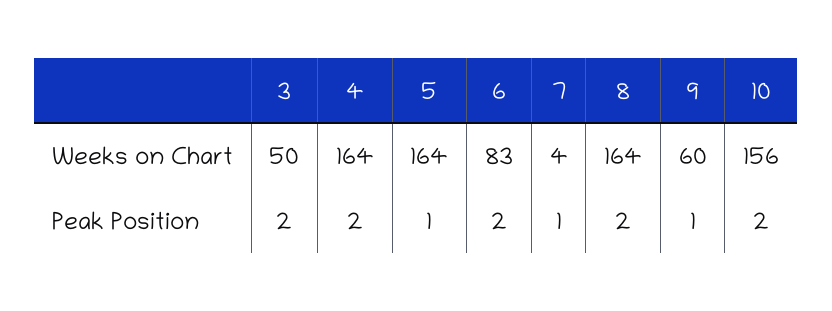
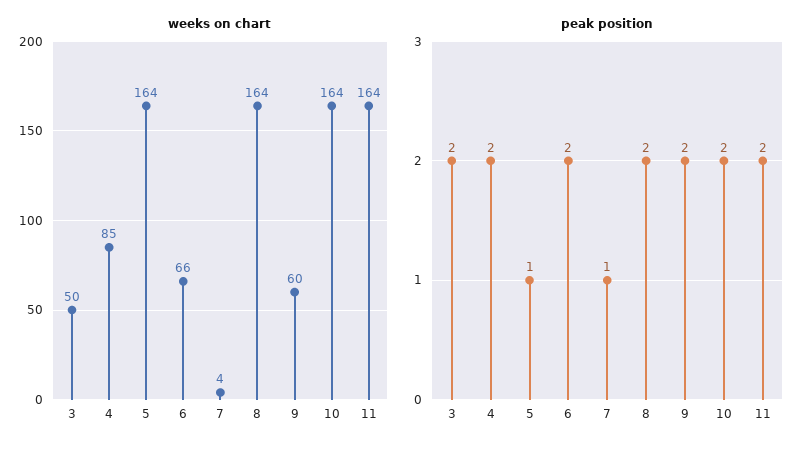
  {
    "Weeks on Chart": {
      "3": 50,
-     "4": 164,
+     "4": 85,
      "5": 164,
-     "6": 83,
+     "6": 66,
      "7": 4,
      "8": 164,
      "9": 60,
-     "10": 156
+     "10": 164,
+     "11": 164
    },
    "Peak Position": {
      "3": 2,
      "4": 2,
      "5": 1,
      "6": 2,
      "7": 1,
      "8": 2,
-     "9": 1,
+     "9": 2,
-     "10": 2
+     "10": 2,
+     "11": 2
    }
  }

